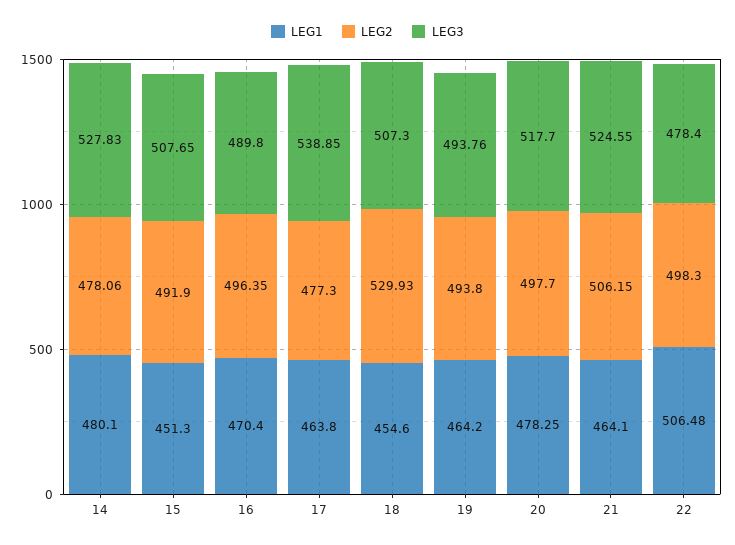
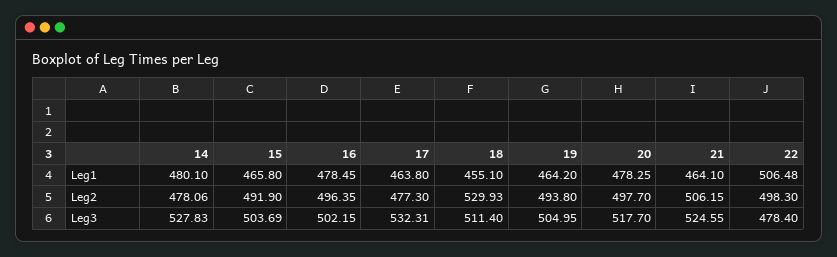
  {
    "LEG1": {
      "14": 480.1,
-     "15": 451.3,
+     "15": 465.8,
-     "16": 470.4,
+     "16": 478.45,
      "17": 463.8,
-     "18": 454.6,
+     "18": 455.1,
      "19": 464.2,
      "20": 478.25,
      "21": 464.1,
      "22": 506.48
    },
    "LEG2": {
      "14": 478.06,
      "15": 491.9,
      "16": 496.35,
      "17": 477.3,
      "18": 529.93,
      "19": 493.8,
      "20": 497.7,
      "21": 506.15,
      "22": 498.3
    },
    "LEG3": {
      "14": 527.83,
-     "15": 507.65,
+     "15": 503.69,
-     "16": 489.8,
+     "16": 502.15,
-     "17": 538.85,
+     "17": 532.31,
-     "18": 507.3,
+     "18": 511.4,
-     "19": 493.76,
+     "19": 504.95,
      "20": 517.7,
      "21": 524.55,
      "22": 478.4
    }
  }

